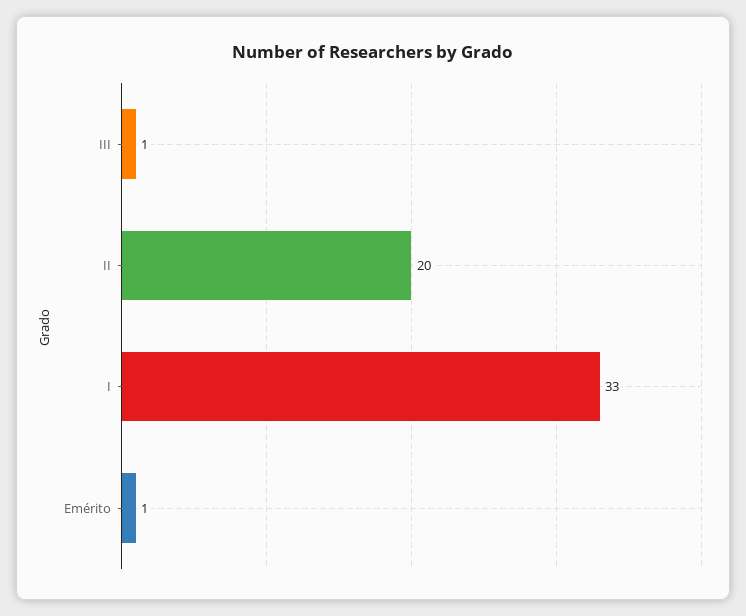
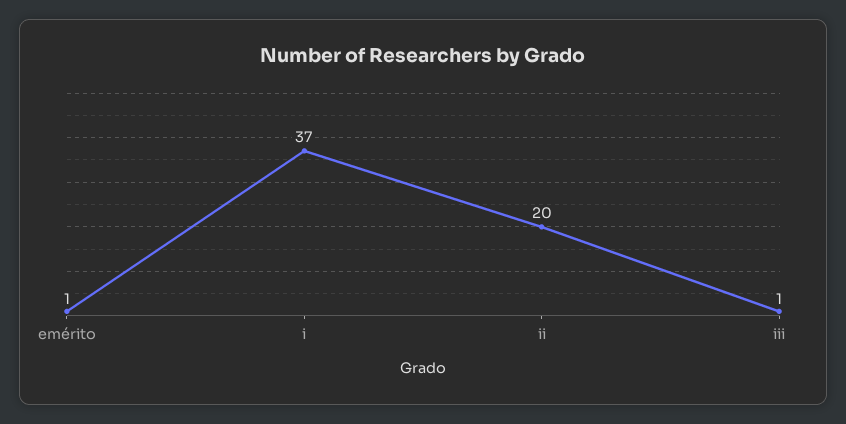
  {
    "III": 1,
    "II": 20,
-   "I": 33,
+   "I": 37,
    "Emérito": 1
  }

